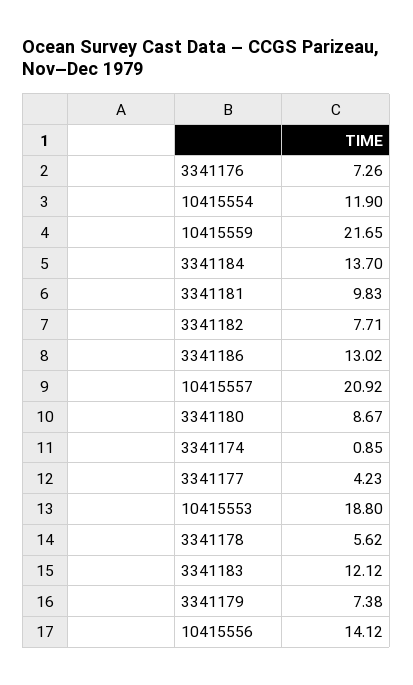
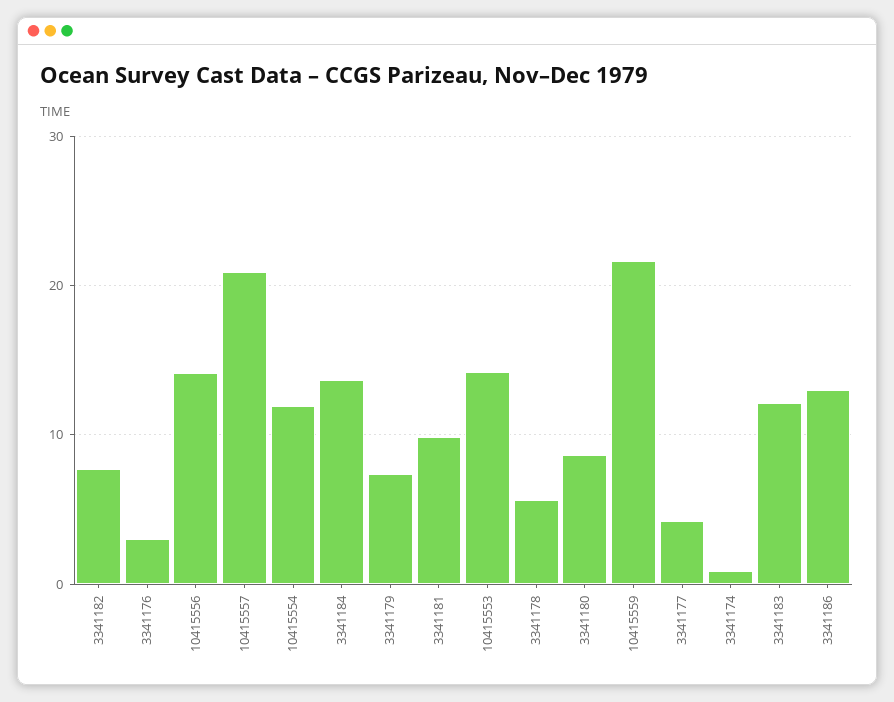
  {
-   "3341176": 7.26,
+   "3341176": 3,
    "10415554": 11.9,
    "10415559": 21.65,
    "3341184": 13.7,
    "3341181": 9.83,
    "3341182": 7.71,
    "3341186": 13.02,
    "10415557": 20.92,
    "3341180": 8.67,
    "3341174": 0.85,
    "3341177": 4.23,
-   "10415553": 18.8,
+   "10415553": 14,
    "3341178": 5.62,
    "3341183": 12.12,
    "3341179": 7.38,
    "10415556": 14.12
  }

